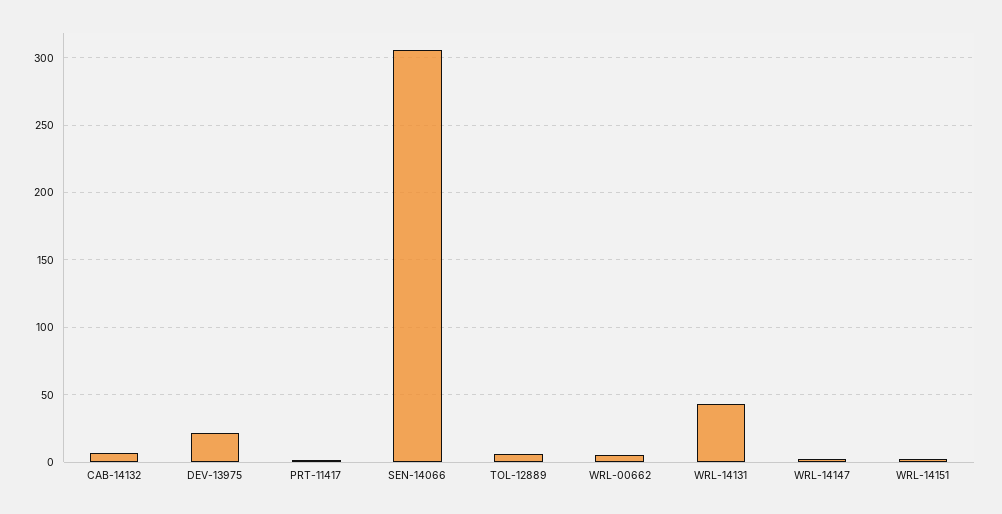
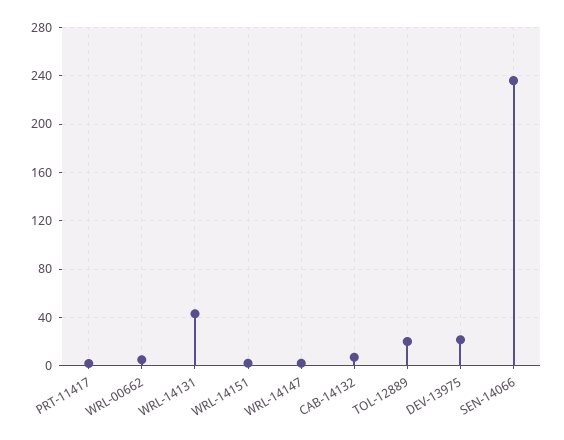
  {
    "CAB-14132": 5,
    "DEV-13975": 20,
    "PRT-11417": 0,
-   "SEN-14066": 305,
+   "SEN-14066": 235,
-   "TOL-12889": 5,
+   "TOL-12889": 20,
    "WRL-00662": 5,
    "WRL-14131": 45,
    "WRL-14147": 0,
    "WRL-14151": 0
  }

